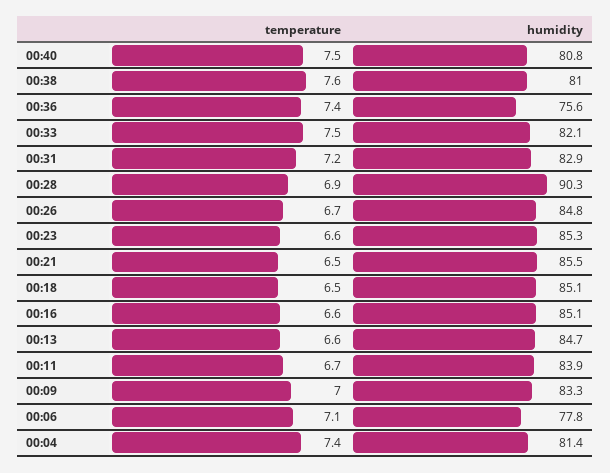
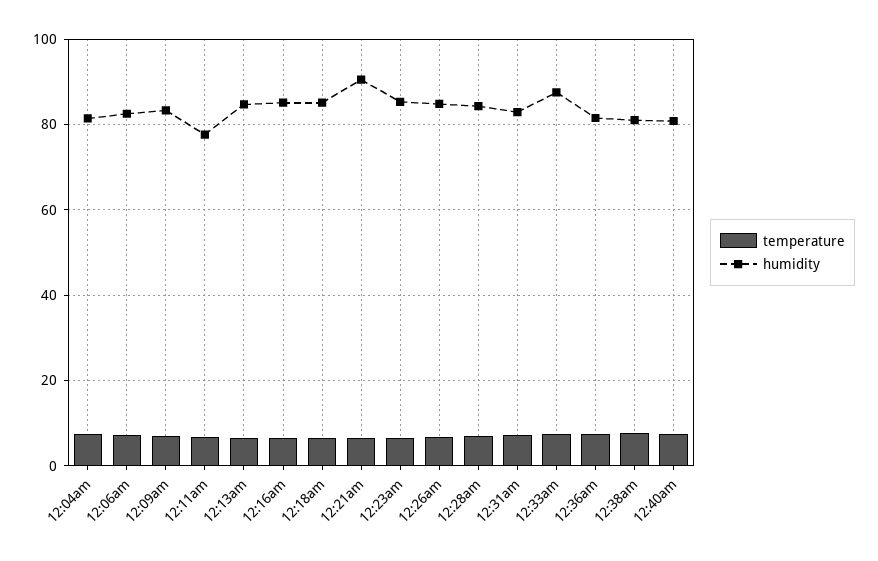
  {
    "temperature": {
      "00:40": 7.5,
      "00:38": 7.6,
      "00:36": 7.4,
      "00:33": 7.5,
      "00:31": 7.2,
      "00:28": 6.9,
      "00:26": 6.7,
      "00:23": 6.6,
      "00:21": 6.5,
      "00:18": 6.5,
      "00:16": 6.6,
      "00:13": 6.6,
      "00:11": 6.7,
      "00:09": 7,
      "00:06": 7.1,
      "00:04": 7.4
    },
    "humidity": {
      "00:40": 80.8,
      "00:38": 81,
-     "00:36": 75.6,
+     "00:36": 82,
-     "00:33": 82.1,
+     "00:33": 88,
      "00:31": 82.9,
-     "00:28": 90.3,
+     "00:28": 84,
      "00:26": 84.8,
      "00:23": 85.3,
-     "00:21": 85.5,
+     "00:21": 90,
      "00:18": 85.1,
      "00:16": 85.1,
      "00:13": 84.7,
-     "00:11": 83.9,
+     "00:11": 78,
      "00:09": 83.3,
-     "00:06": 77.8,
+     "00:06": 82,
      "00:04": 81.4
    }
  }

